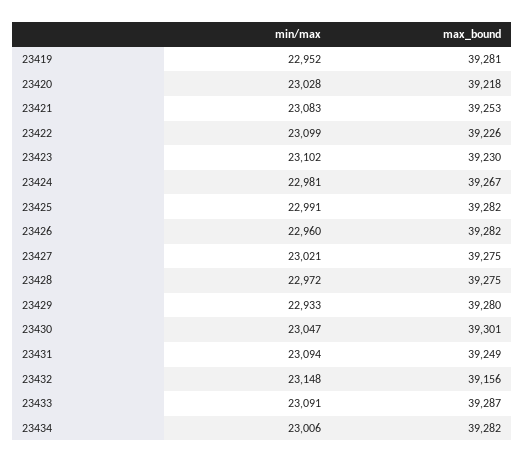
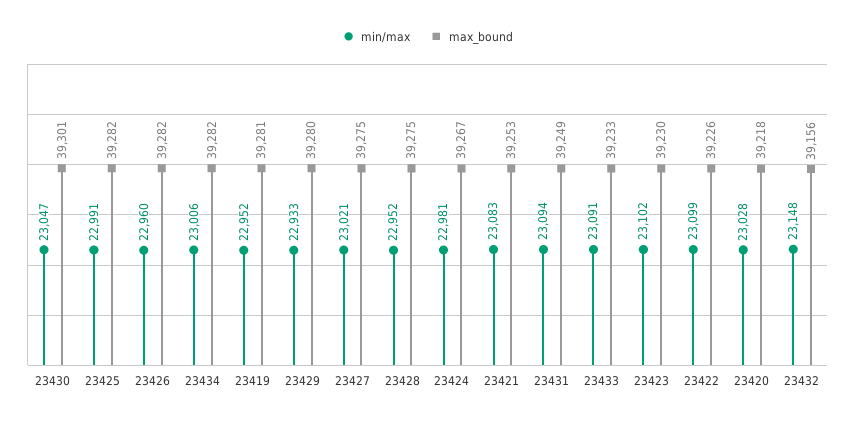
  {
    "min/max": {
      "23419": 22952,
      "23420": 23028,
      "23421": 23083,
      "23422": 23099,
      "23423": 23102,
      "23424": 22981,
      "23425": 22991,
      "23426": 22960,
      "23427": 23021,
-     "23428": 22972,
+     "23428": 22952,
      "23429": 22933,
      "23430": 23047,
      "23431": 23094,
      "23432": 23148,
      "23433": 23091,
      "23434": 23006
    },
    "max_bound": {
      "23419": 39281,
      "23420": 39218,
      "23421": 39253,
      "23422": 39226,
      "23423": 39230,
      "23424": 39267,
      "23425": 39282,
      "23426": 39282,
      "23427": 39275,
      "23428": 39275,
      "23429": 39280,
      "23430": 39301,
      "23431": 39249,
      "23432": 39156,
-     "23433": 39287,
+     "23433": 39233,
      "23434": 39282
    }
  }

